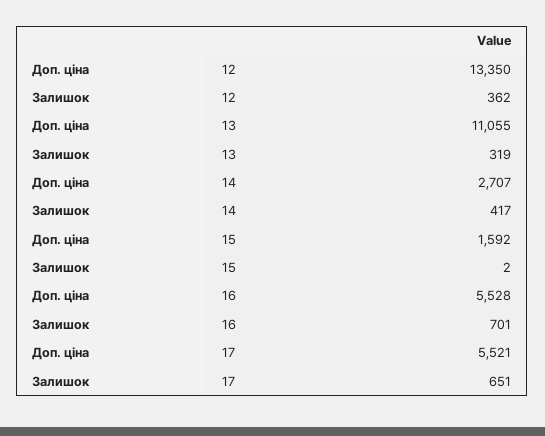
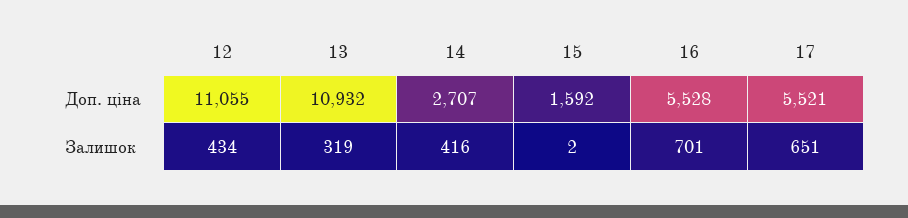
  {
    "Доп. ціна": {
-     "12": 13350,
+     "12": 11055,
-     "13": 11055,
+     "13": 10932,
      "14": 2707,
      "15": 1592,
      "16": 5528,
      "17": 5521
    },
    "Залишок": {
-     "12": 362,
+     "12": 434,
      "13": 319,
-     "14": 417,
+     "14": 416,
      "15": 2,
      "16": 701,
      "17": 651
    }
  }

